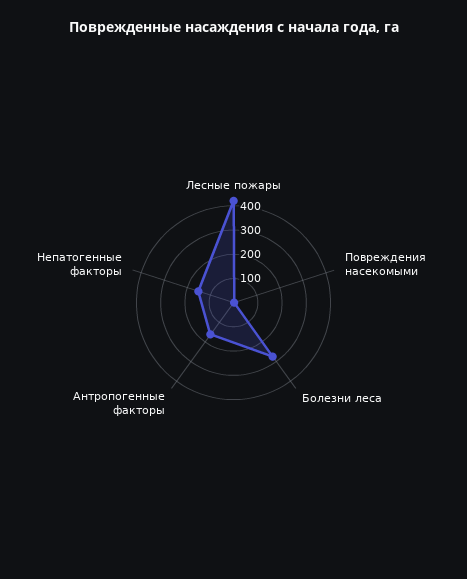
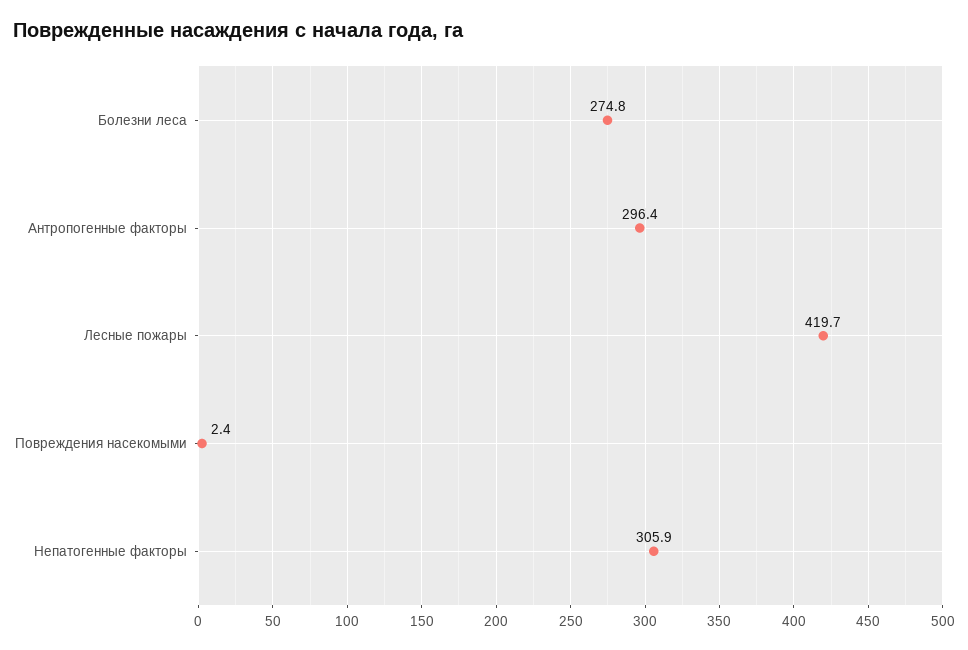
  {
    "Лесные пожары": 419.7,
    "Повреждения насекомыми": 2.4,
    "Болезни леса": 274.8,
-   "Антропогенные факторы": 150,
+   "Антропогенные факторы": 296.4,
-   "Непатогенные факторы": 150
+   "Непатогенные факторы": 305.9
  }

